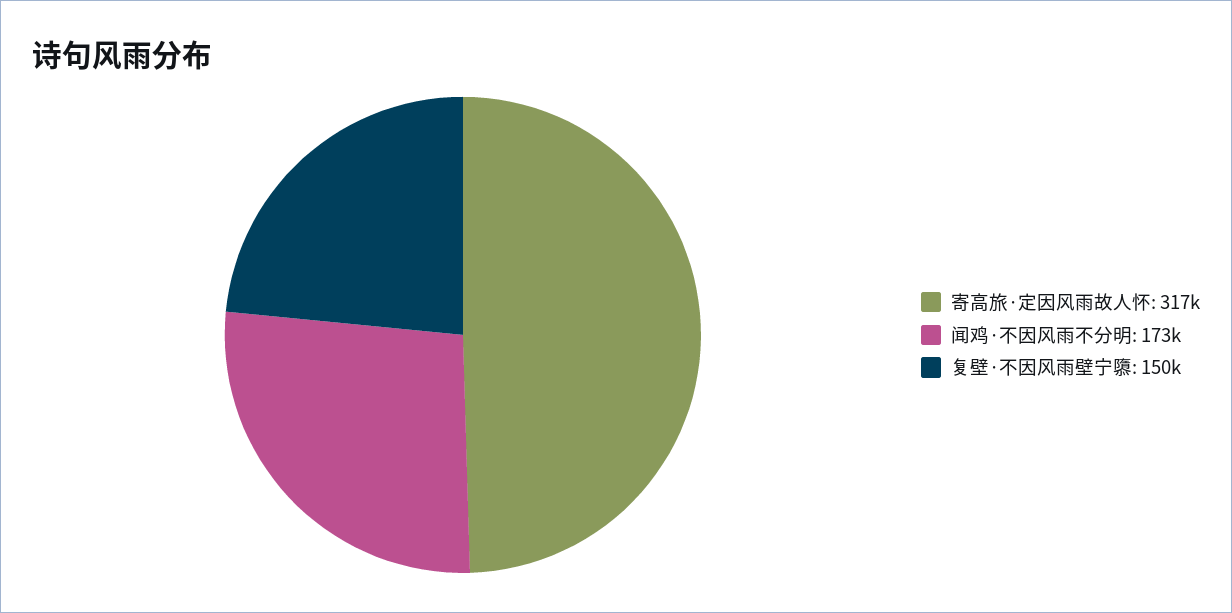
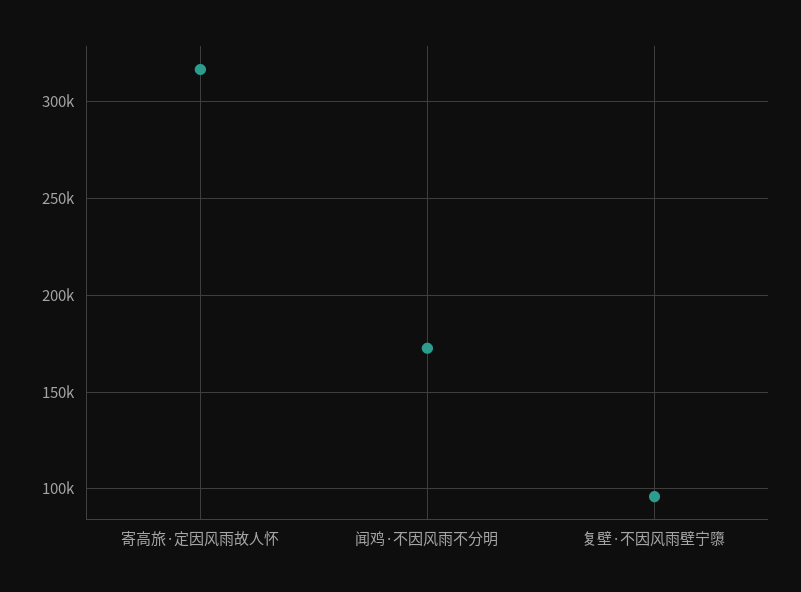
  {
    "寄高旅·定因风雨故人怀": 317000,
    "闻鸡·不因风雨不分明": 173000,
-   "复壁·不因风雨壁宁隳": 150000
+   "复壁·不因风雨壁宁隳": 95000
  }

